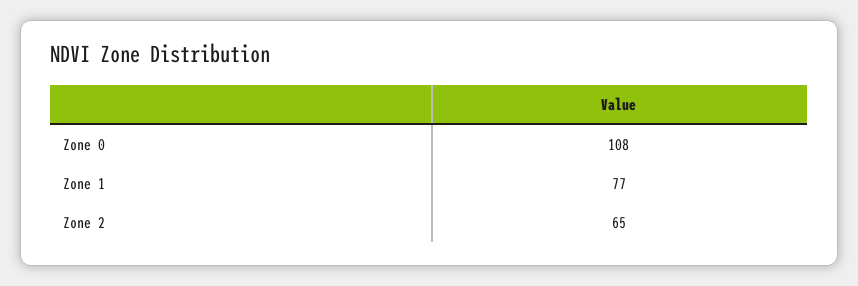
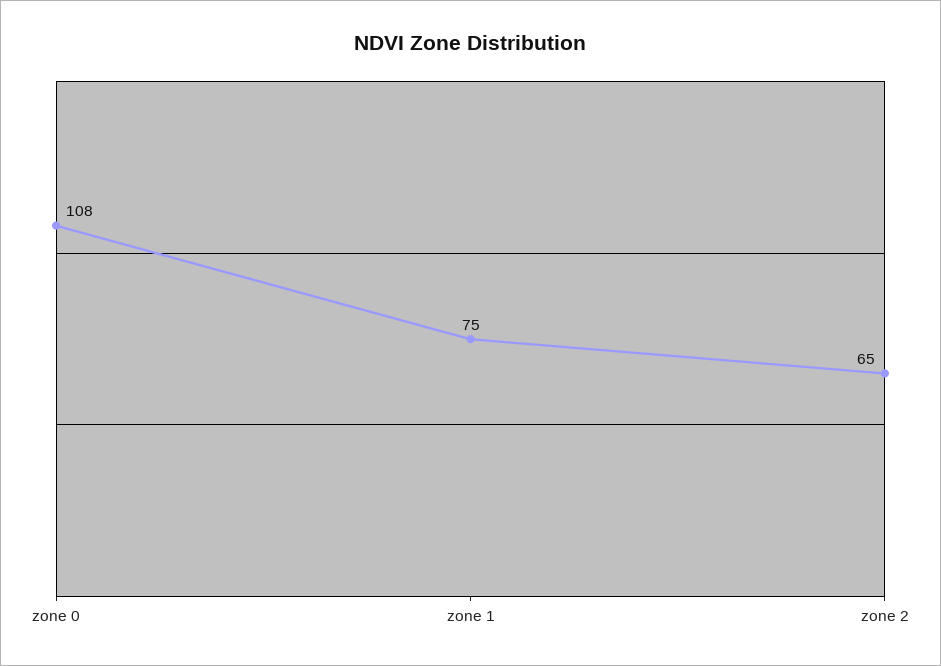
  {
    "Zone 0": 108,
-   "Zone 1": 77,
+   "Zone 1": 75,
    "Zone 2": 65
  }

